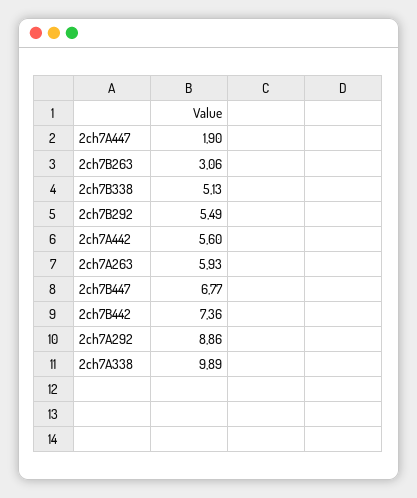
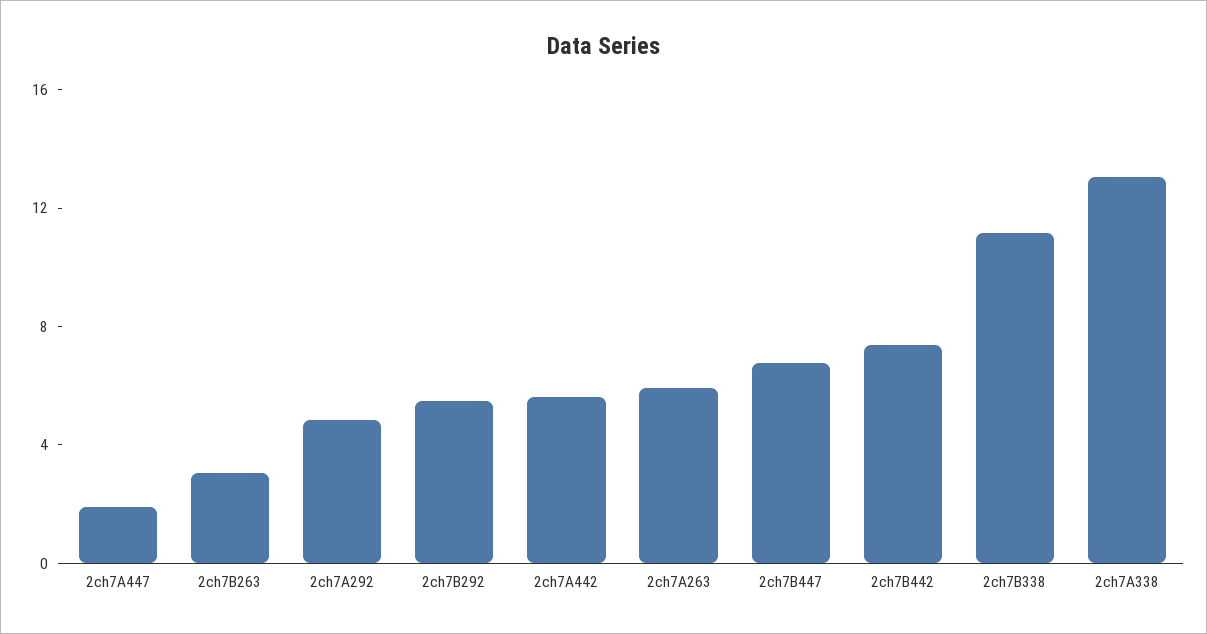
  {
    "2ch7A447": 1.9,
    "2ch7B263": 3.06,
-   "2ch7B338": 5.13,
+   "2ch7B338": 11,
    "2ch7B292": 5.49,
    "2ch7A442": 5.6,
    "2ch7A263": 5.93,
    "2ch7B447": 6.77,
    "2ch7B442": 7.36,
-   "2ch7A292": 8.86,
+   "2ch7A292": 5,
-   "2ch7A338": 9.89
+   "2ch7A338": 13
  }

